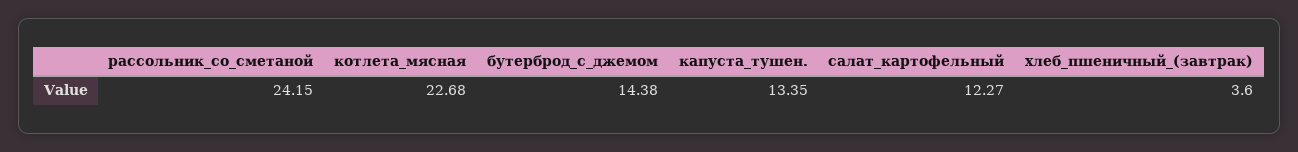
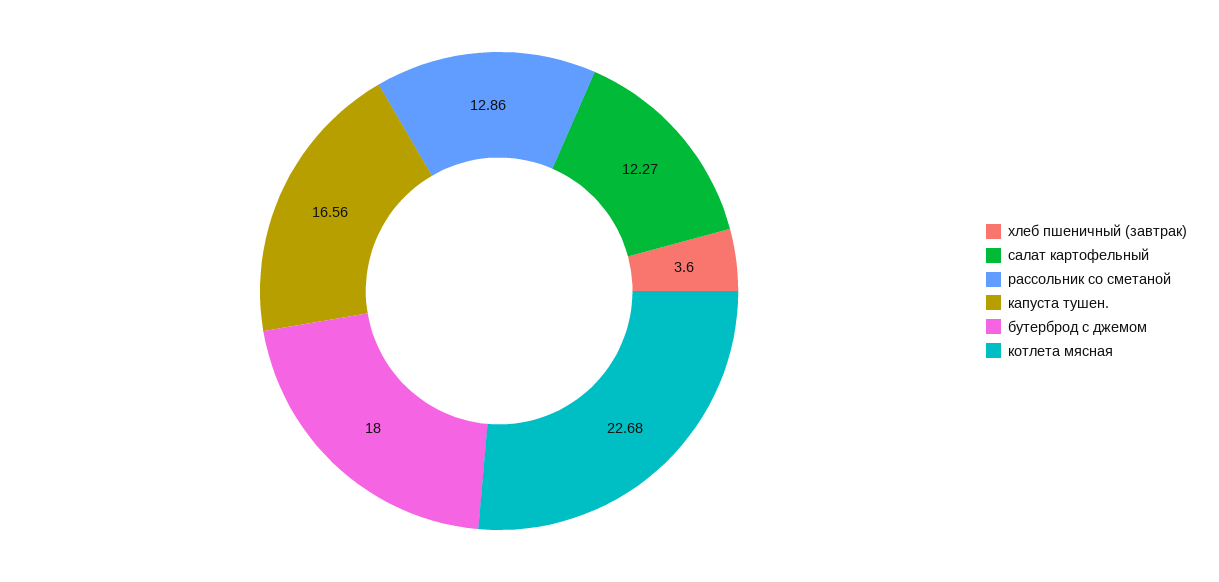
  {
-   "рассольник_со_сметаной": 24.15,
+   "рассольник_со_сметаной": 12.86,
    "котлета_мясная": 22.68,
-   "бутерброд_с_джемом": 14.38,
+   "бутерброд_с_джемом": 18,
-   "капуста_тушен.": 13.35,
+   "капуста_тушен.": 16.56,
    "салат_картофельный": 12.27,
    "хлеб_пшеничный_(завтрак)": 3.6
  }

